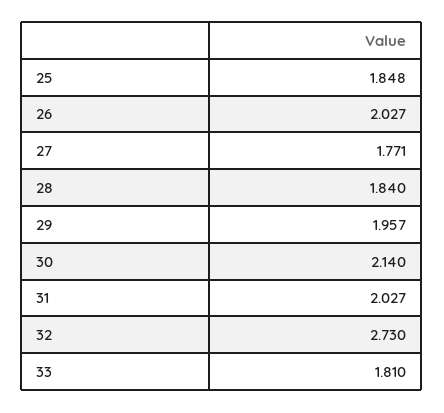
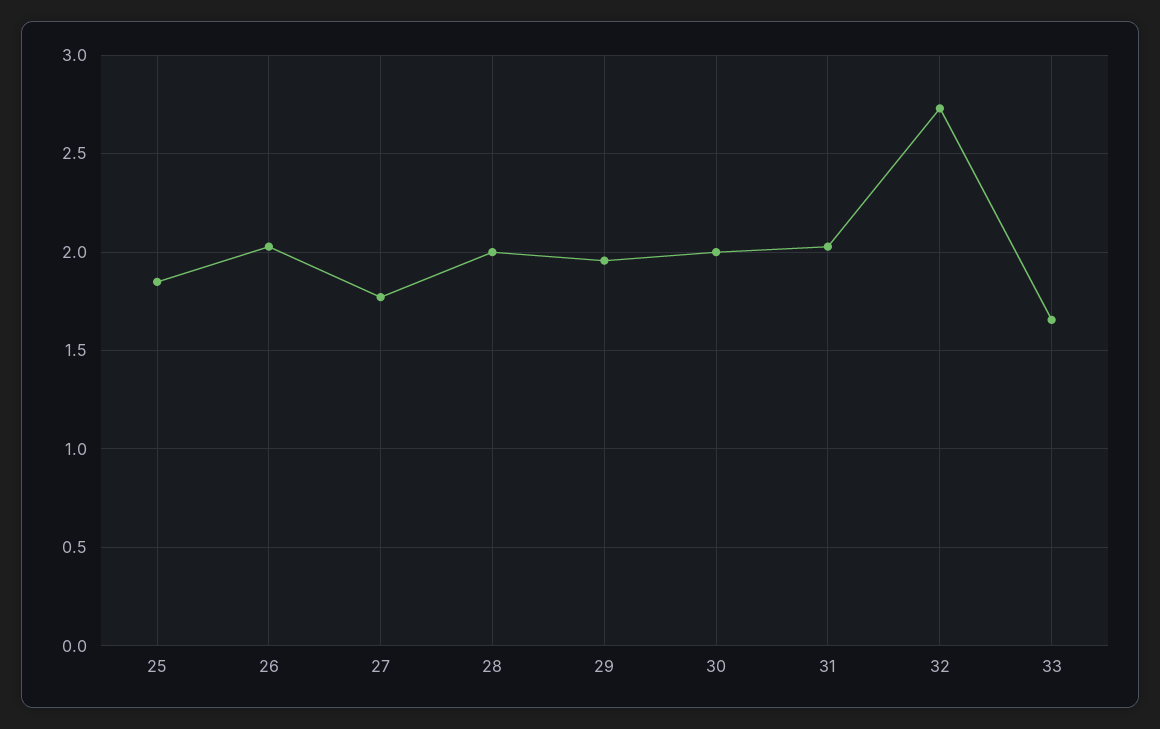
  {
    "25": 1.848,
    "26": 2.027,
    "27": 1.771,
-   "28": 1.84,
+   "28": 2,
    "29": 1.957,
-   "30": 2.14,
+   "30": 2,
    "31": 2.027,
    "32": 2.73,
-   "33": 1.81
+   "33": 1.65
  }

